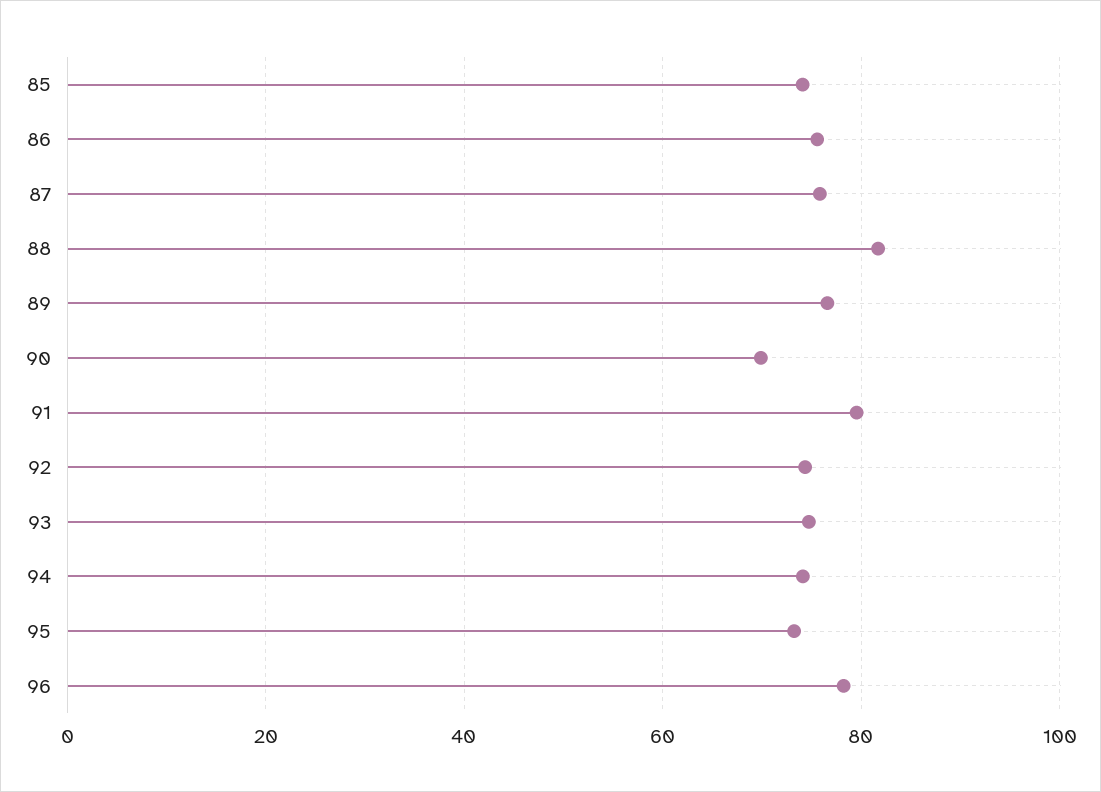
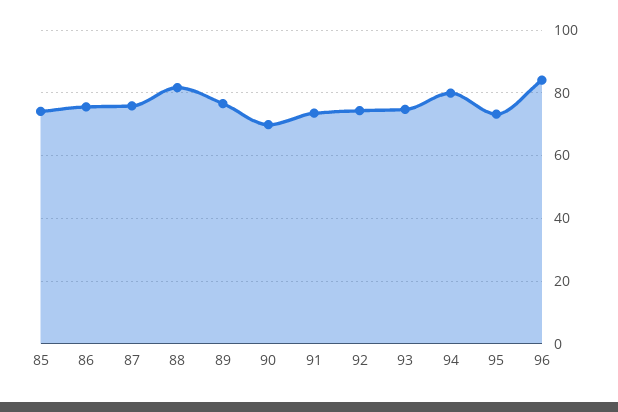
  {
    "85": 74,
    "86": 76,
    "87": 76,
    "88": 82,
    "89": 76,
    "90": 70,
-   "91": 80,
+   "91": 74,
    "92": 74,
    "93": 74,
-   "94": 74,
+   "94": 80,
    "95": 74,
-   "96": 78
+   "96": 84
  }

